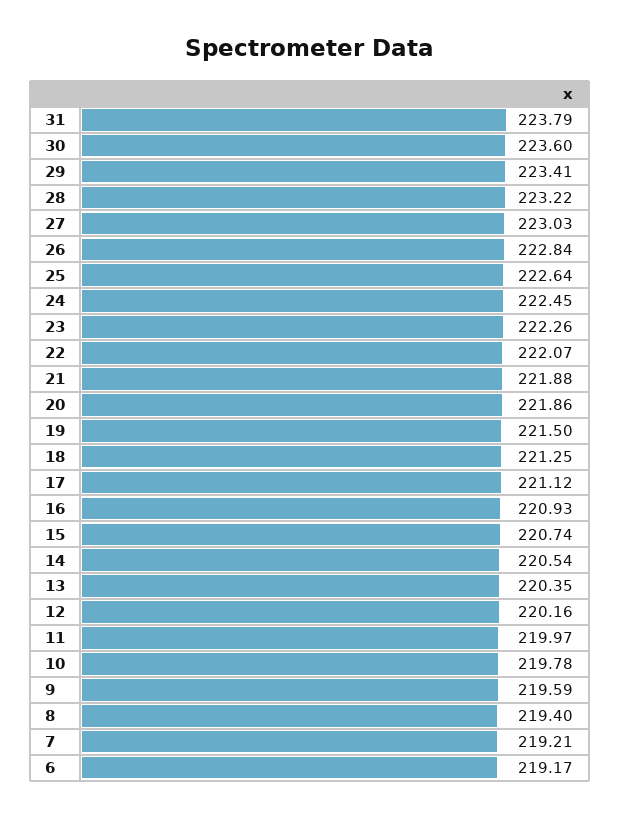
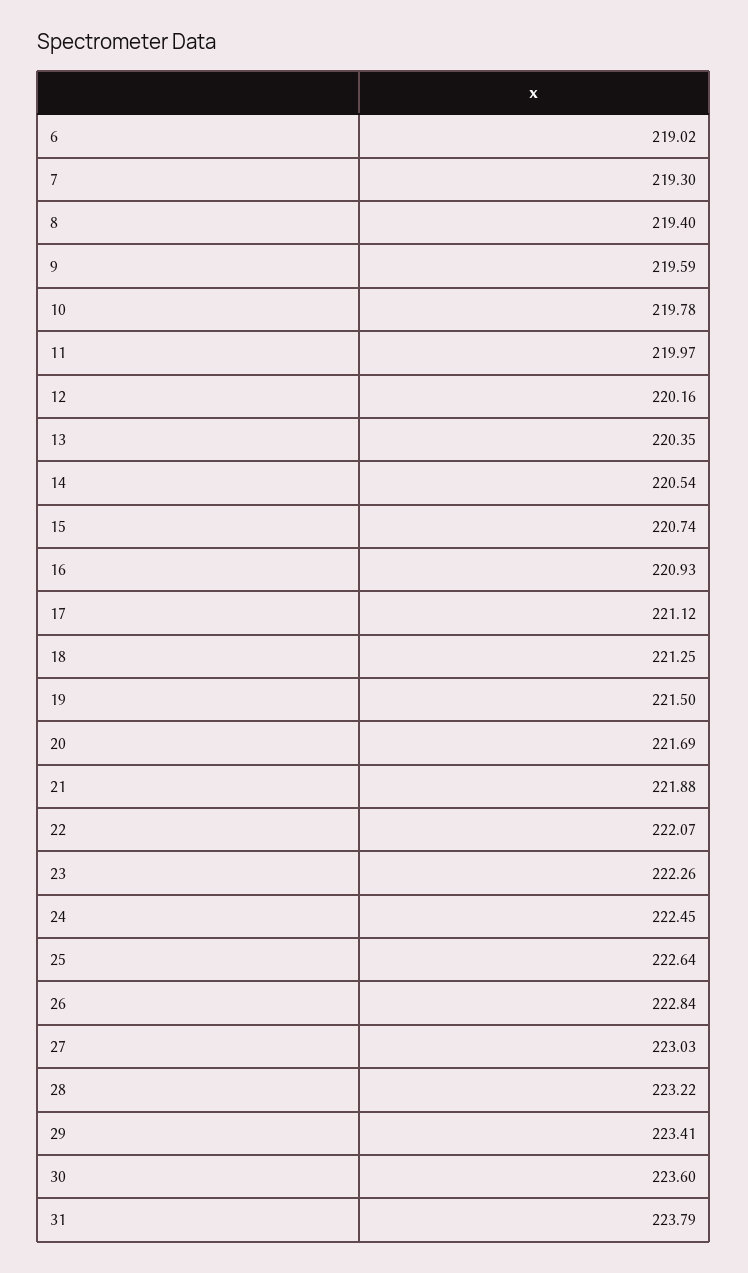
  {
    "31": 223.79,
    "30": 223.6,
    "29": 223.41,
    "28": 223.22,
    "27": 223.03,
    "26": 222.84,
    "25": 222.64,
    "24": 222.45,
    "23": 222.26,
    "22": 222.07,
    "21": 221.88,
-   "20": 221.86,
+   "20": 221.69,
    "19": 221.5,
    "18": 221.25,
    "17": 221.12,
    "16": 220.93,
    "15": 220.74,
    "14": 220.54,
    "13": 220.35,
    "12": 220.16,
    "11": 219.97,
    "10": 219.78,
    "9": 219.59,
    "8": 219.4,
-   "7": 219.21,
+   "7": 219.3,
-   "6": 219.17
+   "6": 219.02
  }

